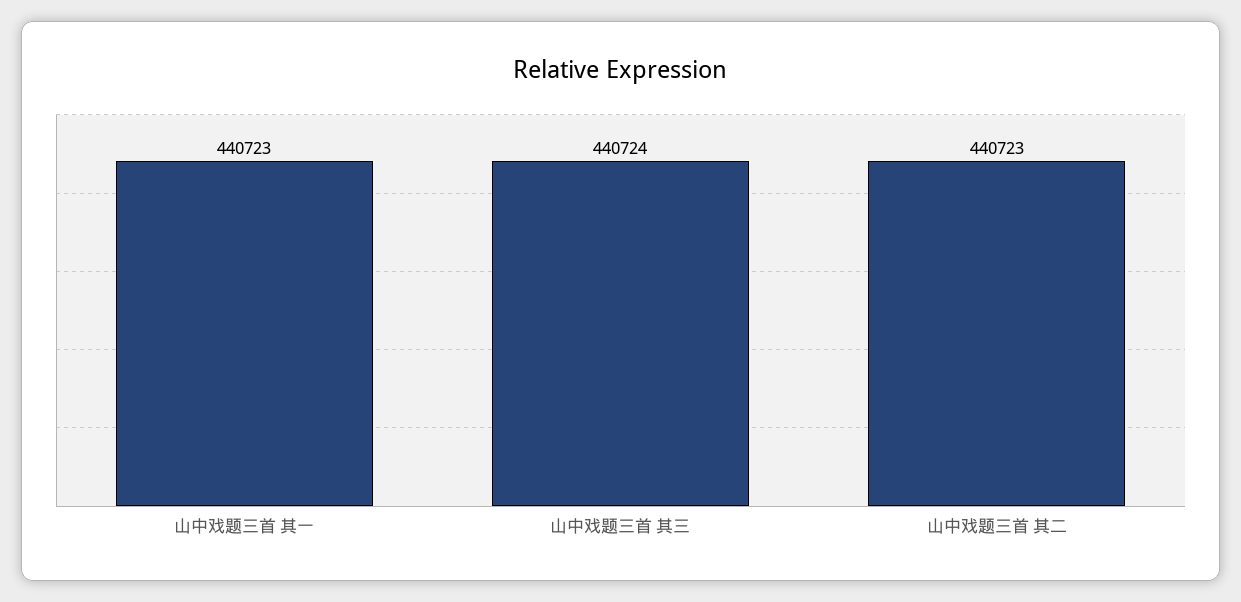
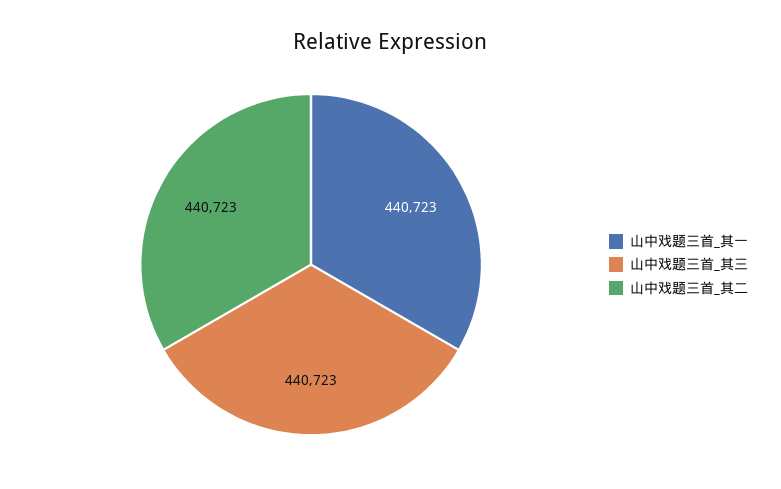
  {
    "山中戏题三首 其一": 440723,
-   "山中戏题三首 其三": 440724,
+   "山中戏题三首 其三": 440723,
    "山中戏题三首 其二": 440723
  }

